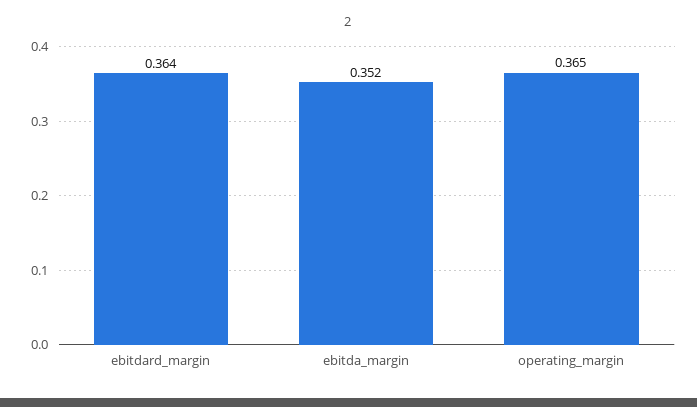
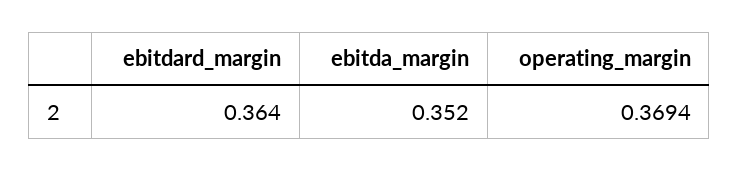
  {
    "ebitdard_margin": 0.364,
    "ebitda_margin": 0.352,
-   "operating_margin": 0.365
+   "operating_margin": 0.3694
  }

